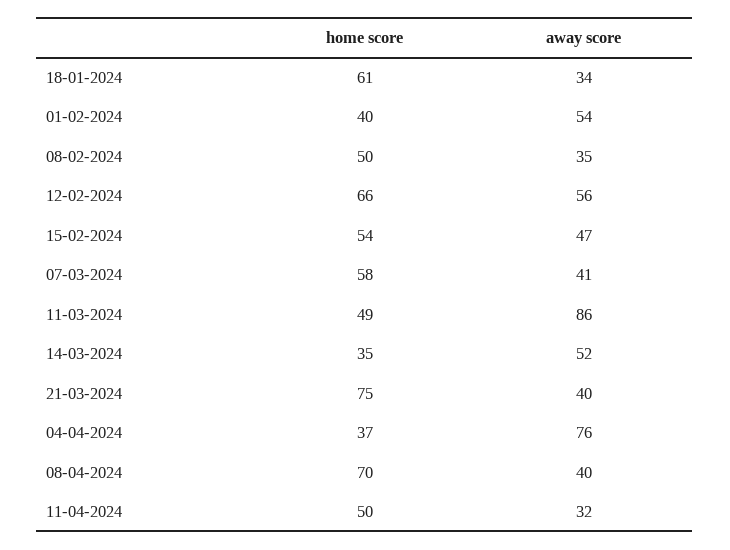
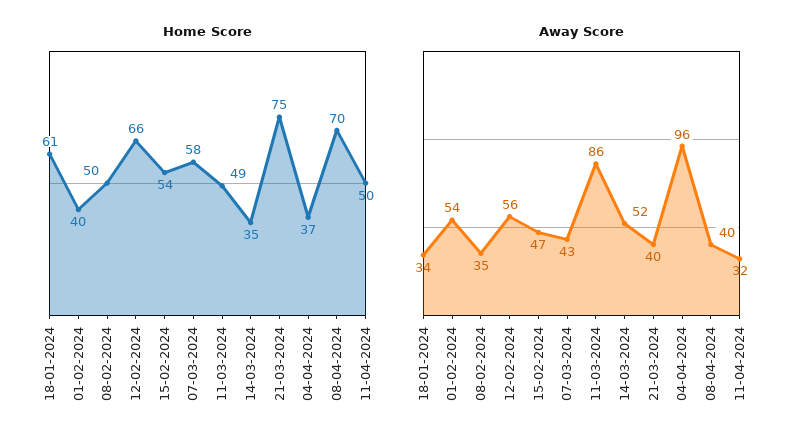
  {
    "home score": {
      "18-01-2024": 61,
      "01-02-2024": 40,
      "08-02-2024": 50,
      "12-02-2024": 66,
      "15-02-2024": 54,
      "07-03-2024": 58,
      "11-03-2024": 49,
      "14-03-2024": 35,
      "21-03-2024": 75,
      "04-04-2024": 37,
      "08-04-2024": 70,
      "11-04-2024": 50
    },
    "away score": {
      "18-01-2024": 34,
      "01-02-2024": 54,
      "08-02-2024": 35,
      "12-02-2024": 56,
      "15-02-2024": 47,
-     "07-03-2024": 41,
+     "07-03-2024": 43,
      "11-03-2024": 86,
      "14-03-2024": 52,
      "21-03-2024": 40,
-     "04-04-2024": 76,
+     "04-04-2024": 96,
      "08-04-2024": 40,
      "11-04-2024": 32
    }
  }

